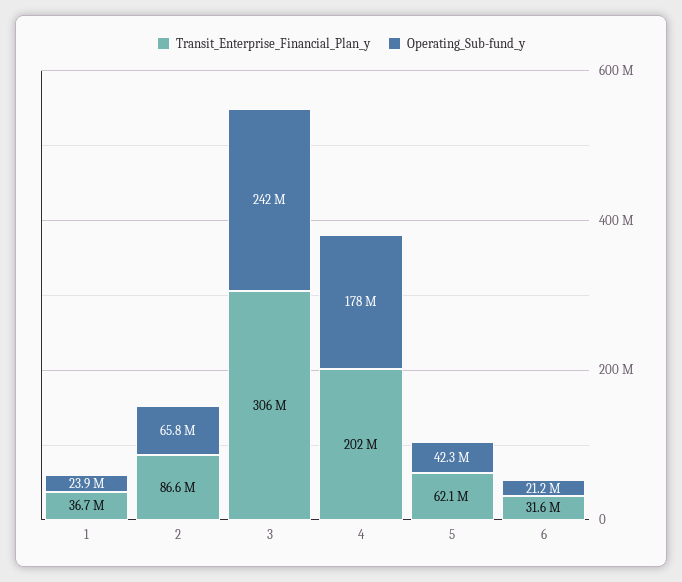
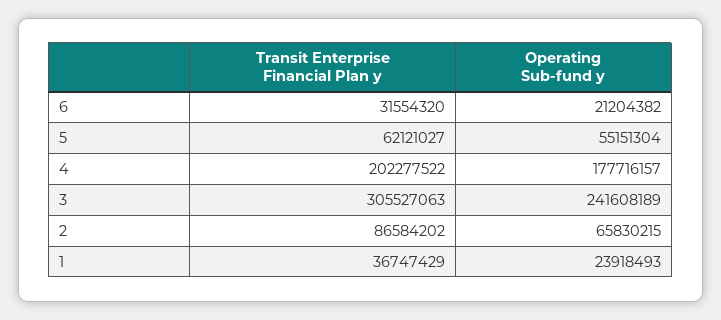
  {
    "Transit_Enterprise_Financial_Plan_y": {
      "1": 36747429,
      "2": 86584202,
      "3": 305527063,
      "4": 202277522,
      "5": 62121027,
      "6": 31554320
    },
    "Operating_Sub-fund_y": {
      "1": 23918493,
      "2": 65830215,
      "3": 241608189,
      "4": 177716157,
-     "5": 42300000,
+     "5": 55151304,
      "6": 21204382
    }
  }

